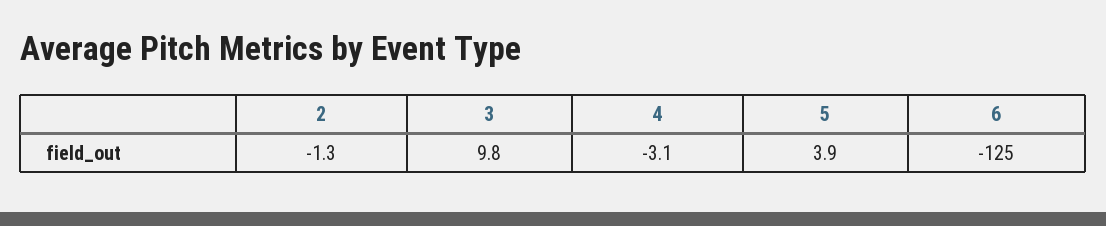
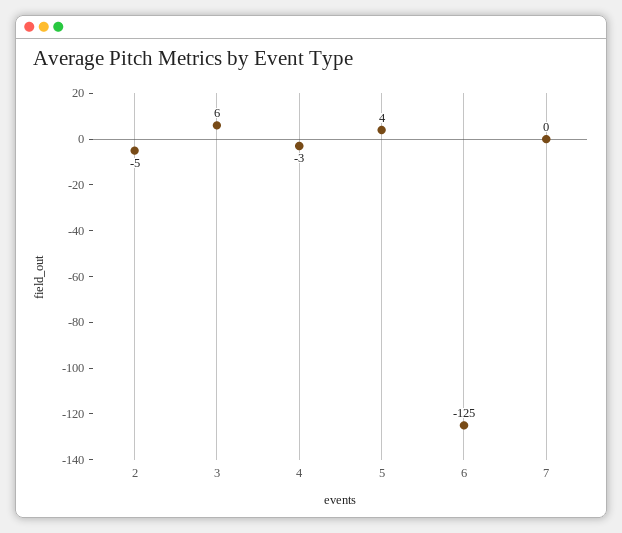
  {
-   "2": -1.3,
+   "2": -5,
-   "3": 9.8,
+   "3": 6,
    "4": -3.1,
    "5": 3.9,
-   "6": -125
+   "6": -125,
+   "7": 0
  }

